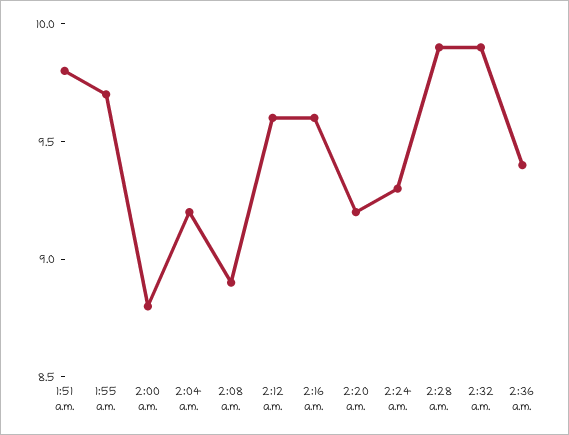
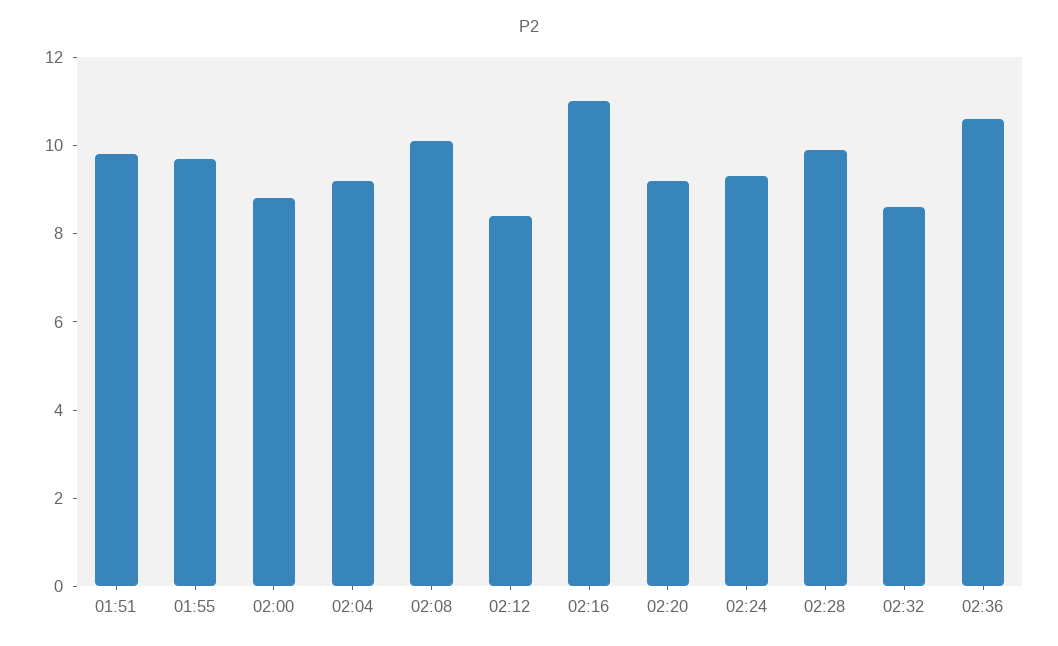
  {
    "1:51 a.m.": 9.8,
    "1:55 a.m.": 9.7,
    "2:00 a.m.": 8.8,
    "2:04 a.m.": 9.2,
-   "2:08 a.m.": 8.9,
+   "2:08 a.m.": 10,
-   "2:12 a.m.": 9.6,
+   "2:12 a.m.": 8.5,
-   "2:16 a.m.": 9.6,
+   "2:16 a.m.": 11,
    "2:20 a.m.": 9.2,
    "2:24 a.m.": 9.3,
    "2:28 a.m.": 9.9,
-   "2:32 a.m.": 9.9,
+   "2:32 a.m.": 8.5,
-   "2:36 a.m.": 9.4
+   "2:36 a.m.": 10.5
  }

